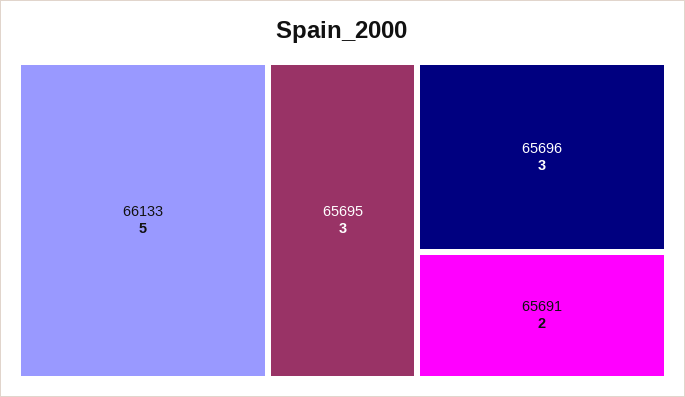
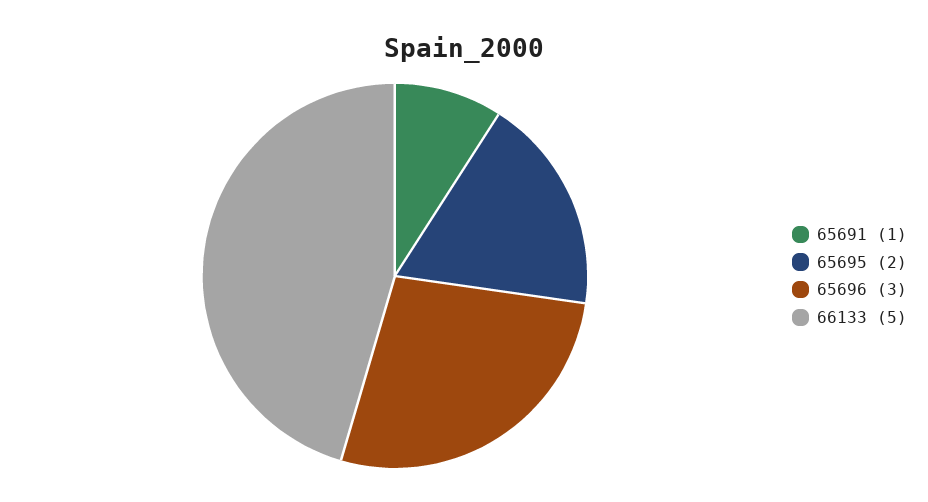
  {
    "66133": 5,
-   "65695": 3,
+   "65695": 2,
    "65696": 3,
-   "65691": 2
+   "65691": 1
  }

